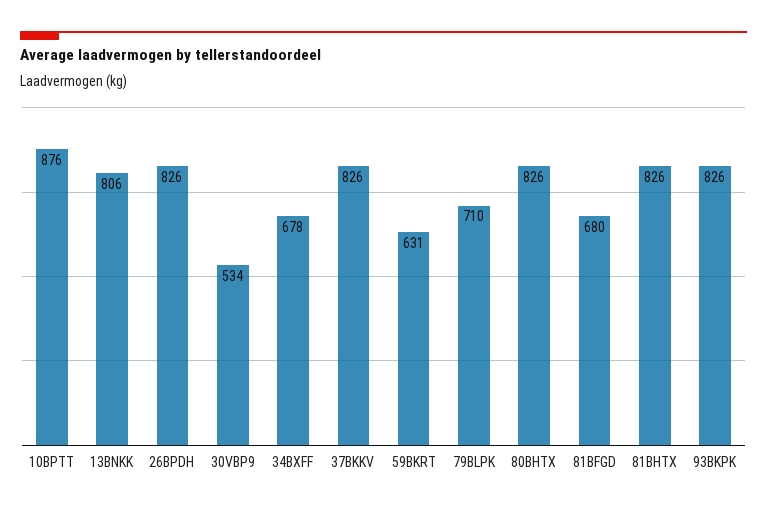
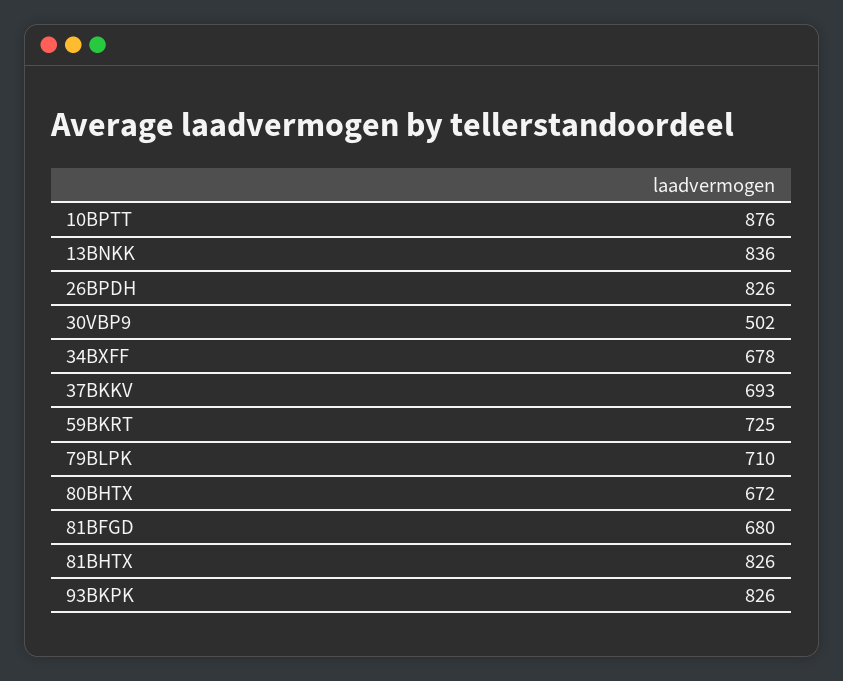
  {
    "10BPTT": 876,
-   "13BNKK": 806,
+   "13BNKK": 836,
    "26BPDH": 826,
-   "30VBP9": 534,
+   "30VBP9": 502,
    "34BXFF": 678,
-   "37BKKV": 826,
+   "37BKKV": 693,
-   "59BKRT": 631,
+   "59BKRT": 725,
    "79BLPK": 710,
-   "80BHTX": 826,
+   "80BHTX": 672,
    "81BFGD": 680,
    "81BHTX": 826,
    "93BKPK": 826
  }

